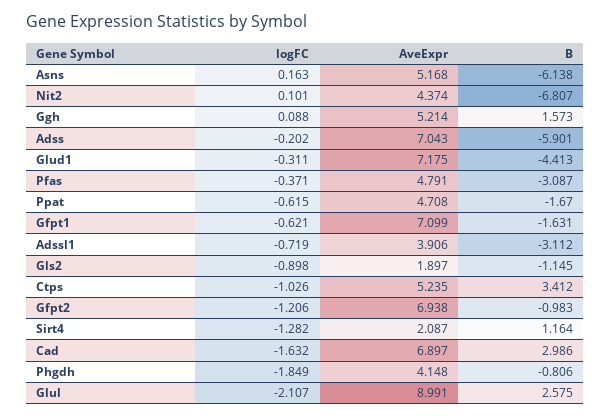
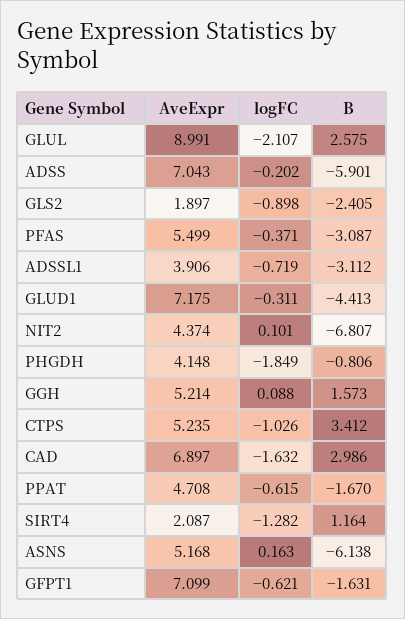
  {
    "logFC": {
      "Asns": 0.163,
      "Nit2": 0.101,
      "Ggh": 0.088,
      "Adss": -0.202,
      "Glud1": -0.311,
      "Pfas": -0.371,
      "Ppat": -0.615,
      "Gfpt1": -0.621,
      "Adssl1": -0.719,
      "Gls2": -0.898,
      "Ctps": -1.026,
-     "Gfpt2": -1.206,
      "Sirt4": -1.282,
      "Cad": -1.632,
      "Phgdh": -1.849,
      "Glul": -2.107
    },
    "AveExpr": {
      "Asns": 5.168,
      "Nit2": 4.374,
      "Ggh": 5.214,
      "Adss": 7.043,
      "Glud1": 7.175,
-     "Pfas": 4.791,
+     "Pfas": 5.499,
      "Ppat": 4.708,
      "Gfpt1": 7.099,
      "Adssl1": 3.906,
      "Gls2": 1.897,
      "Ctps": 5.235,
-     "Gfpt2": 6.938,
      "Sirt4": 2.087,
      "Cad": 6.897,
      "Phgdh": 4.148,
      "Glul": 8.991
    },
    "B": {
      "Asns": -6.138,
      "Nit2": -6.807,
      "Ggh": 1.573,
      "Adss": -5.901,
      "Glud1": -4.413,
      "Pfas": -3.087,
      "Ppat": -1.67,
      "Gfpt1": -1.631,
      "Adssl1": -3.112,
-     "Gls2": -1.145,
+     "Gls2": -2.405,
      "Ctps": 3.412,
-     "Gfpt2": -0.983,
      "Sirt4": 1.164,
      "Cad": 2.986,
      "Phgdh": -0.806,
      "Glul": 2.575
    }
  }

